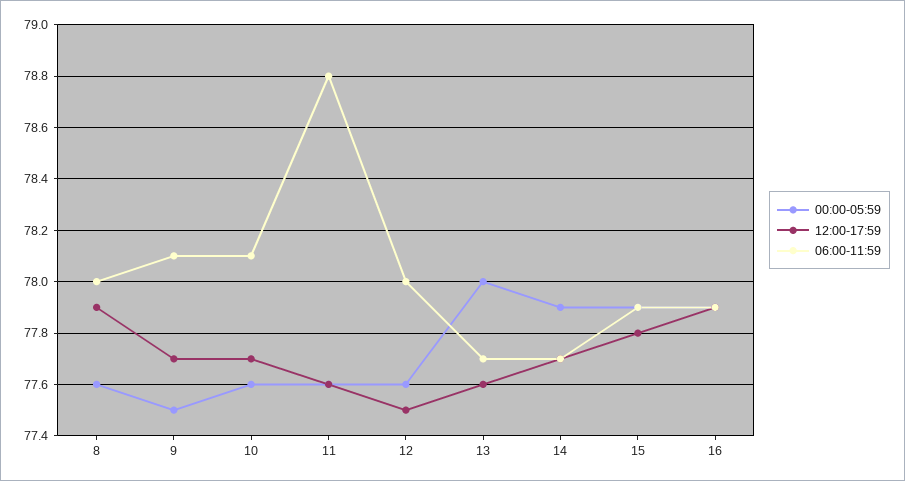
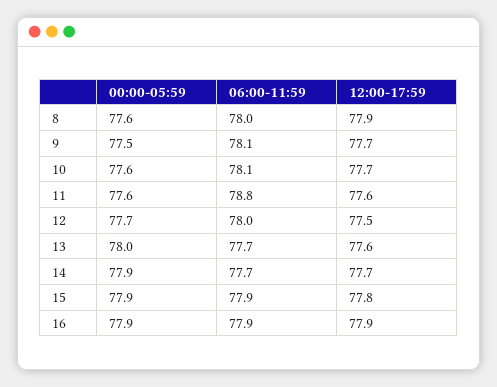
  {
    "00:00-05:59": {
      "8": 77.6,
      "9": 77.5,
      "10": 77.6,
      "11": 77.6,
-     "12": 77.6,
+     "12": 77.7,
      "13": 78,
      "14": 77.9,
      "15": 77.9,
      "16": 77.9
    },
    "12:00-17:59": {
      "8": 77.9,
      "9": 77.7,
      "10": 77.7,
      "11": 77.6,
      "12": 77.5,
      "13": 77.6,
      "14": 77.7,
      "15": 77.8,
      "16": 77.9
    },
    "06:00-11:59": {
      "8": 78,
      "9": 78.1,
      "10": 78.1,
      "11": 78.8,
      "12": 78,
      "13": 77.7,
      "14": 77.7,
      "15": 77.9,
      "16": 77.9
    }
  }

